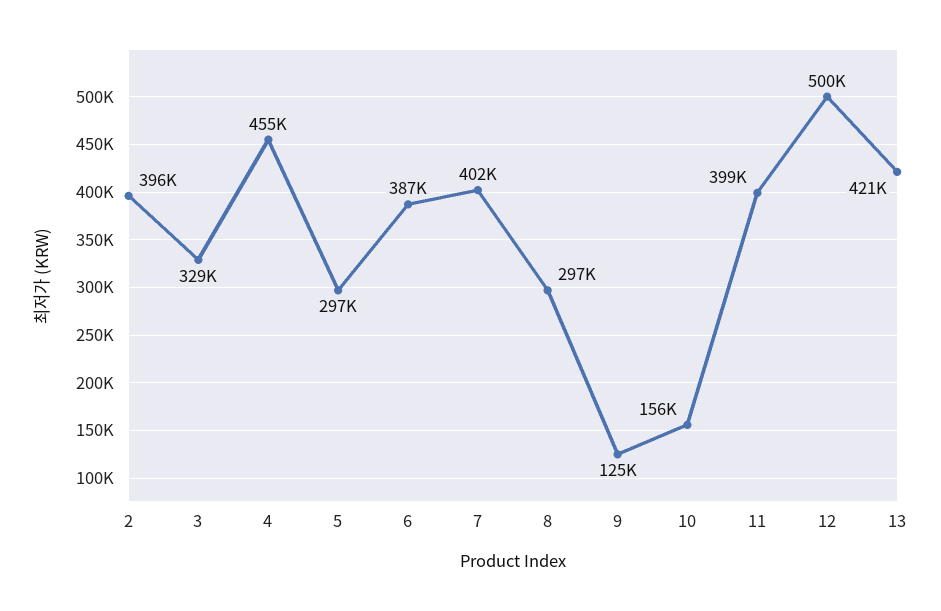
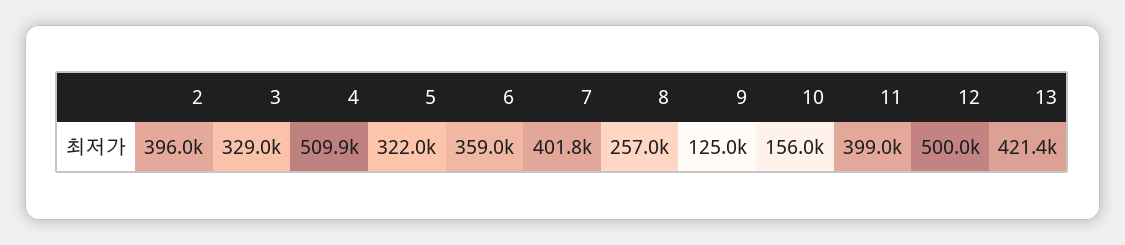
  {
    "2": 396000,
    "3": 329000,
-   "4": 455000,
+   "4": 509900,
-   "5": 297000,
+   "5": 322000,
-   "6": 387000,
+   "6": 359000,
    "7": 401800,
-   "8": 297000,
+   "8": 257000,
    "9": 125000,
    "10": 156000,
    "11": 399000,
    "12": 500000,
    "13": 421400
  }

